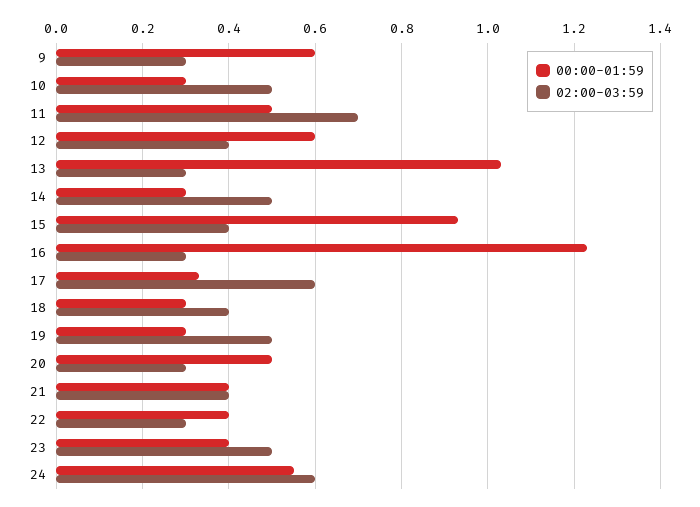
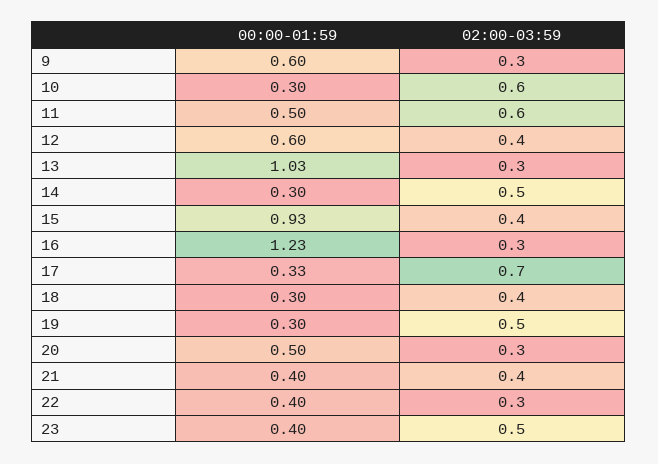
  {
    "00:00-01:59": {
      "9": 0.6,
      "10": 0.3,
      "11": 0.5,
      "12": 0.6,
      "13": 1.03,
      "14": 0.3,
      "15": 0.93,
      "16": 1.23,
      "17": 0.33,
      "18": 0.3,
      "19": 0.3,
      "20": 0.5,
      "21": 0.4,
      "22": 0.4,
-     "23": 0.4,
+     "23": 0.4
-     "24": 0.55
    },
    "02:00-03:59": {
      "9": 0.3,
-     "10": 0.5,
+     "10": 0.6,
-     "11": 0.7,
+     "11": 0.6,
      "12": 0.4,
      "13": 0.3,
      "14": 0.5,
      "15": 0.4,
      "16": 0.3,
-     "17": 0.6,
+     "17": 0.7,
      "18": 0.4,
      "19": 0.5,
      "20": 0.3,
      "21": 0.4,
      "22": 0.3,
-     "23": 0.5,
+     "23": 0.5
-     "24": 0.6
    }
  }

